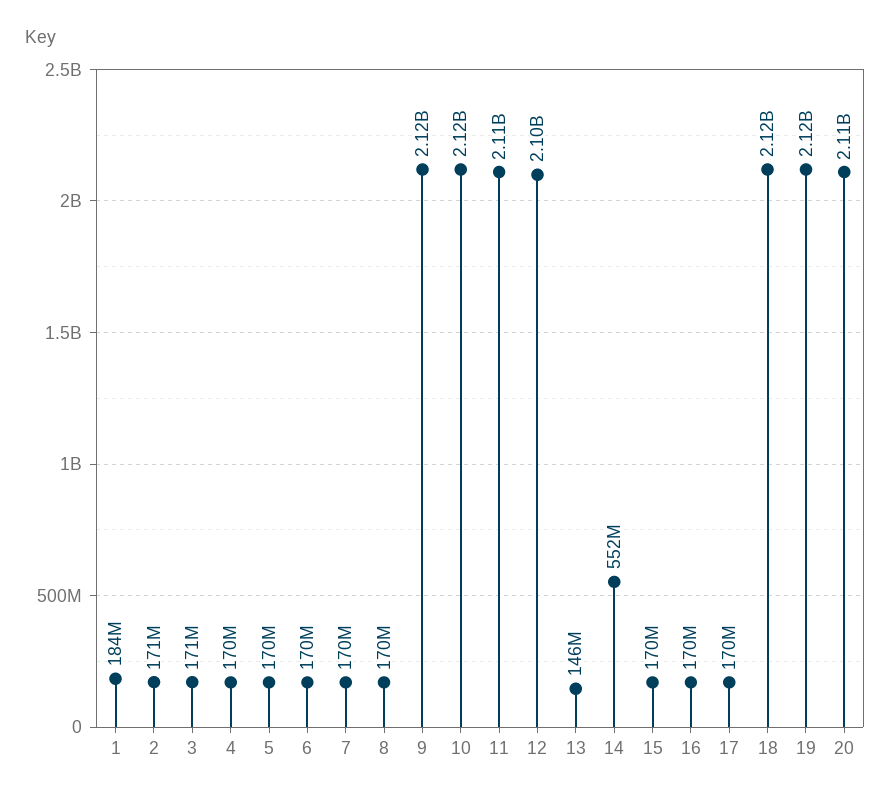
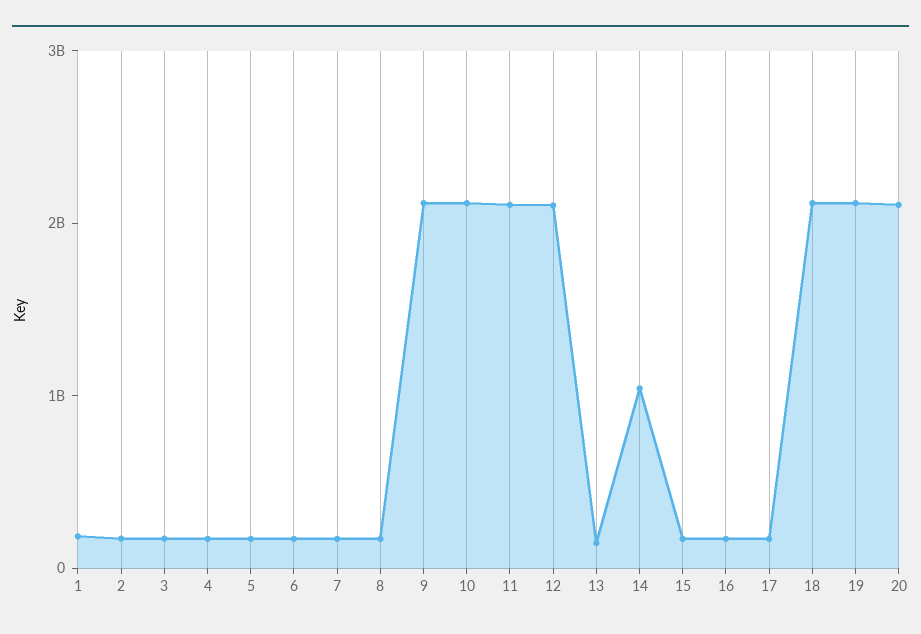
  {
    "1": 184000000,
    "2": 171000000,
    "3": 171000000,
    "4": 170000000,
    "5": 170000000,
    "6": 170000000,
    "7": 170000000,
    "8": 170000000,
    "9": 2120000000,
    "10": 2120000000,
    "11": 2110000000,
    "12": 2100000000,
    "13": 146000000,
-   "14": 552000000,
+   "14": 1000000000,
    "15": 170000000,
    "16": 170000000,
    "17": 170000000,
    "18": 2120000000,
    "19": 2120000000,
    "20": 2110000000
  }

